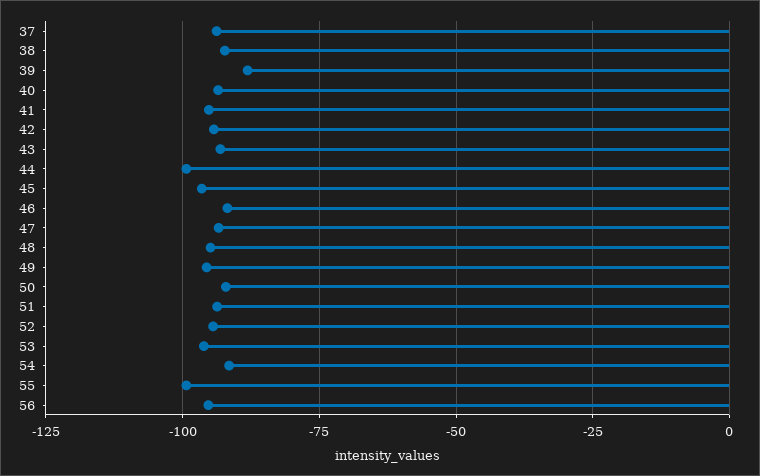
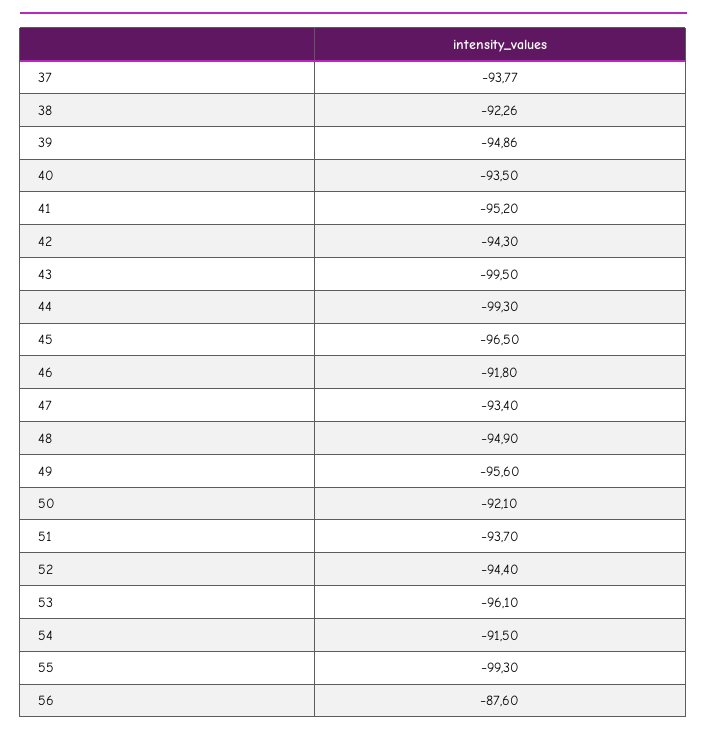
  {
    "37": -93.77,
    "38": -92.26,
-   "39": -87.5,
+   "39": -94.86,
    "40": -93.5,
    "41": -95.2,
    "42": -94.3,
-   "43": -92.5,
+   "43": -99.5,
    "44": -99.3,
    "45": -96.5,
    "46": -91.8,
    "47": -93.4,
    "48": -94.9,
    "49": -95.6,
    "50": -92.1,
    "51": -93.7,
    "52": -94.4,
    "53": -96.1,
    "54": -91.5,
    "55": -99.3,
-   "56": -95
+   "56": -87.6
  }

